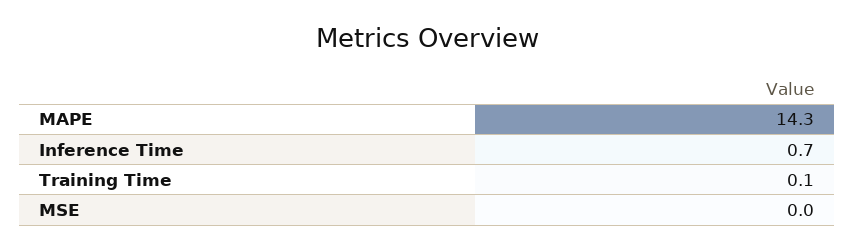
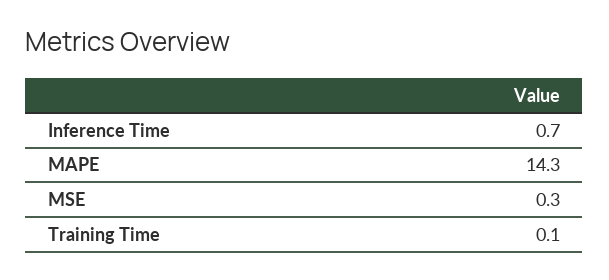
  {
    "MAPE": 14.3,
    "Inference Time": 0.7,
    "Training Time": 0.1,
-   "MSE": 0
+   "MSE": 0.3
  }

